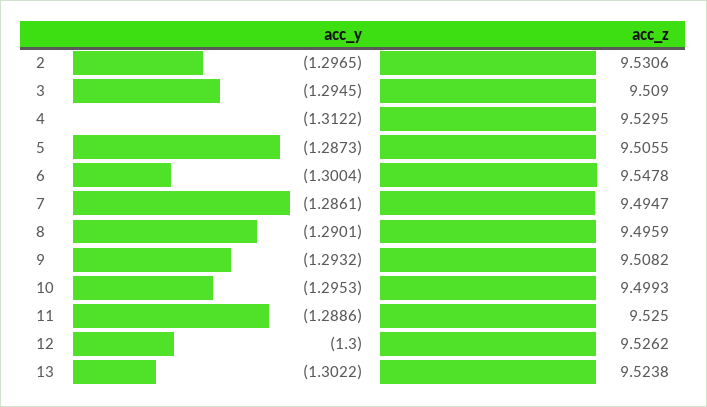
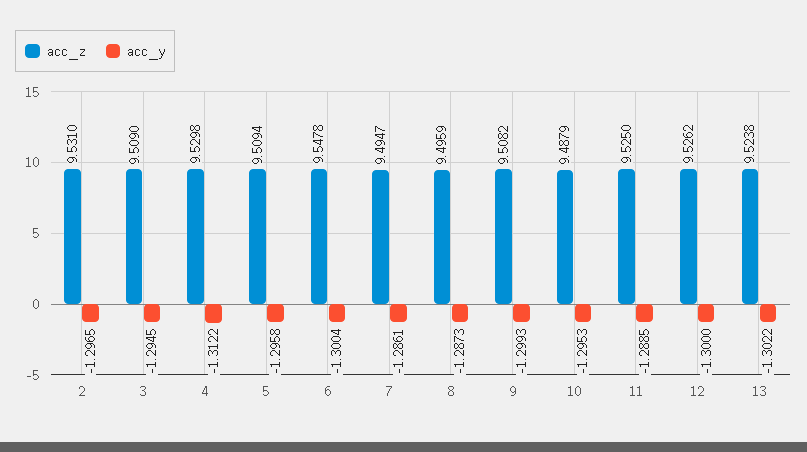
  {
    "acc_y": {
      "2": -1.2965,
      "3": -1.2945,
      "4": -1.3122,
-     "5": -1.2873,
+     "5": -1.2958,
      "6": -1.3004,
      "7": -1.2861,
-     "8": -1.2901,
+     "8": -1.2873,
-     "9": -1.2932,
+     "9": -1.2993,
      "10": -1.2953,
-     "11": -1.2886,
+     "11": -1.2885,
      "12": -1.3,
      "13": -1.3022
    },
    "acc_z": {
-     "2": 9.5306,
+     "2": 9.531,
      "3": 9.509,
-     "4": 9.5295,
+     "4": 9.5298,
-     "5": 9.5055,
+     "5": 9.5094,
      "6": 9.5478,
      "7": 9.4947,
      "8": 9.4959,
      "9": 9.5082,
-     "10": 9.4993,
+     "10": 9.4879,
      "11": 9.525,
      "12": 9.5262,
      "13": 9.5238
    }
  }

